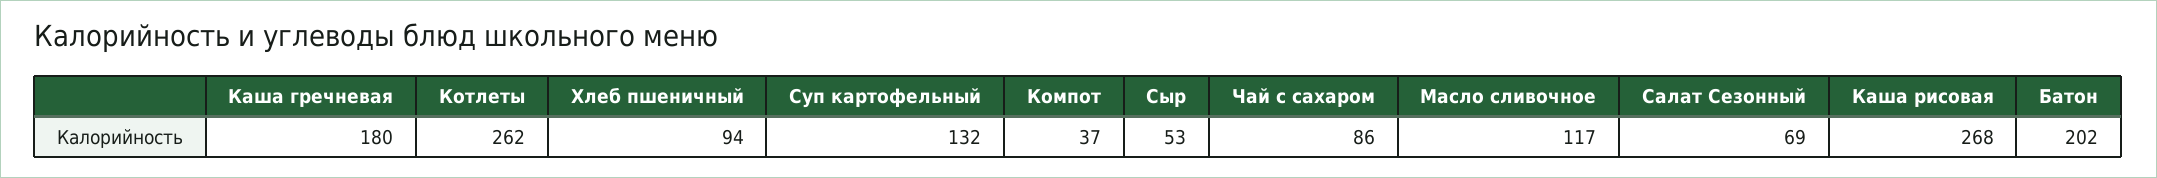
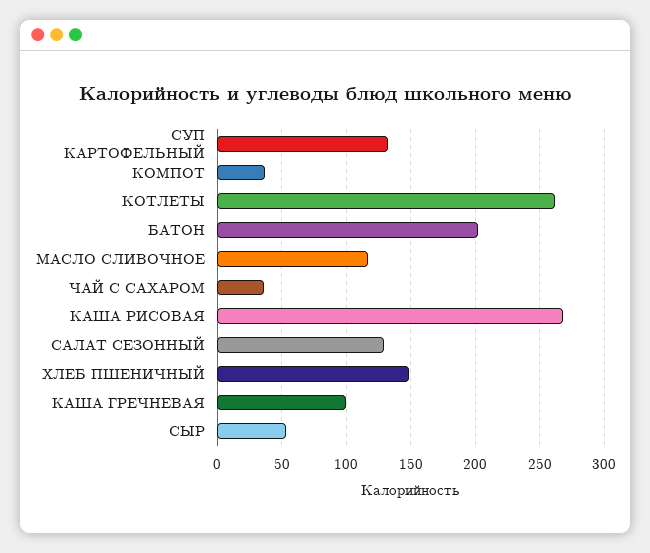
  {
-   "Каша гречневая": 180,
+   "Каша гречневая": 100,
    "Котлеты": 262,
-   "Хлеб пшеничный": 94,
+   "Хлеб пшеничный": 150,
    "Суп картофельный": 132,
    "Компот": 37,
    "Сыр": 53,
-   "Чай с сахаром": 86,
+   "Чай с сахаром": 35,
    "Масло сливочное": 117,
-   "Салат Сезонный": 69,
+   "Салат Сезонный": 130,
    "Каша рисовая": 268,
    "Батон": 202
  }

